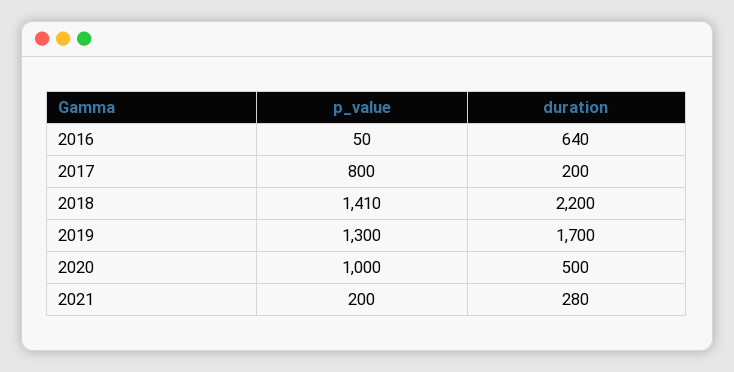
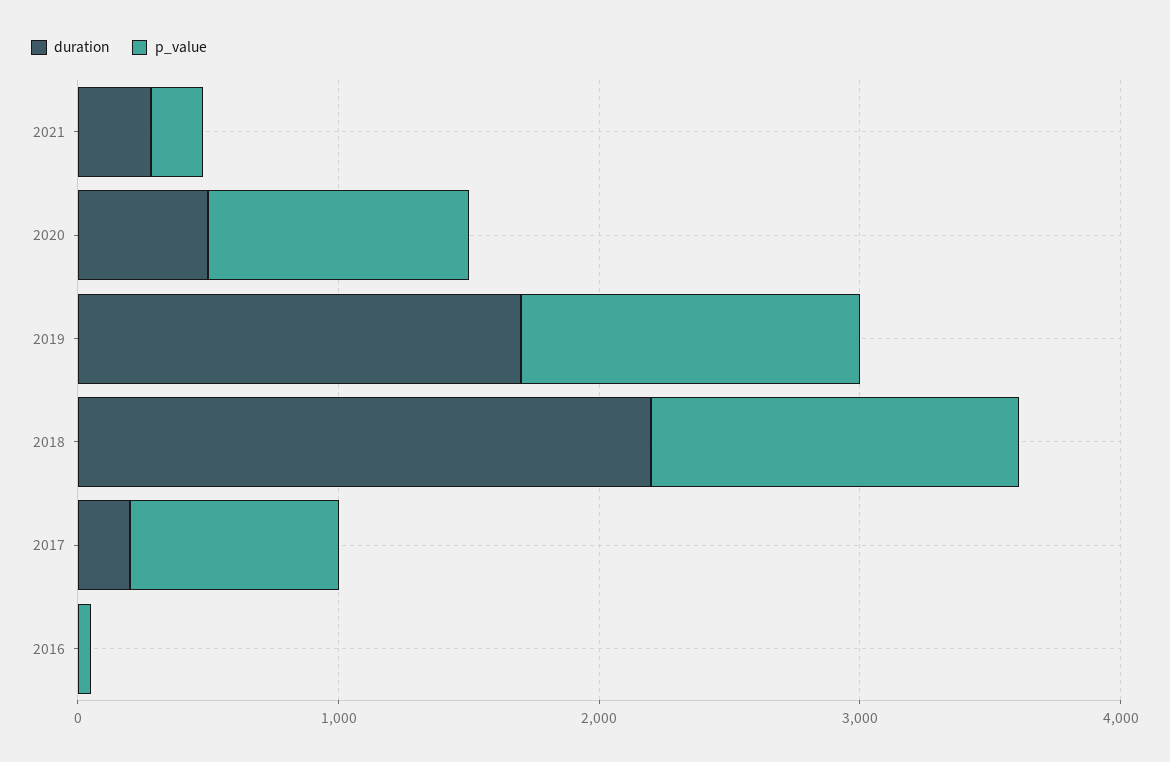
  {
    "p_value": {
      "2016": 50,
      "2017": 800,
      "2018": 1410,
      "2019": 1300,
      "2020": 1000,
      "2021": 200
    },
    "duration": {
-     "2016": 640,
+     "2016": 0,
      "2017": 200,
      "2018": 2200,
      "2019": 1700,
      "2020": 500,
      "2021": 280
    }
  }

